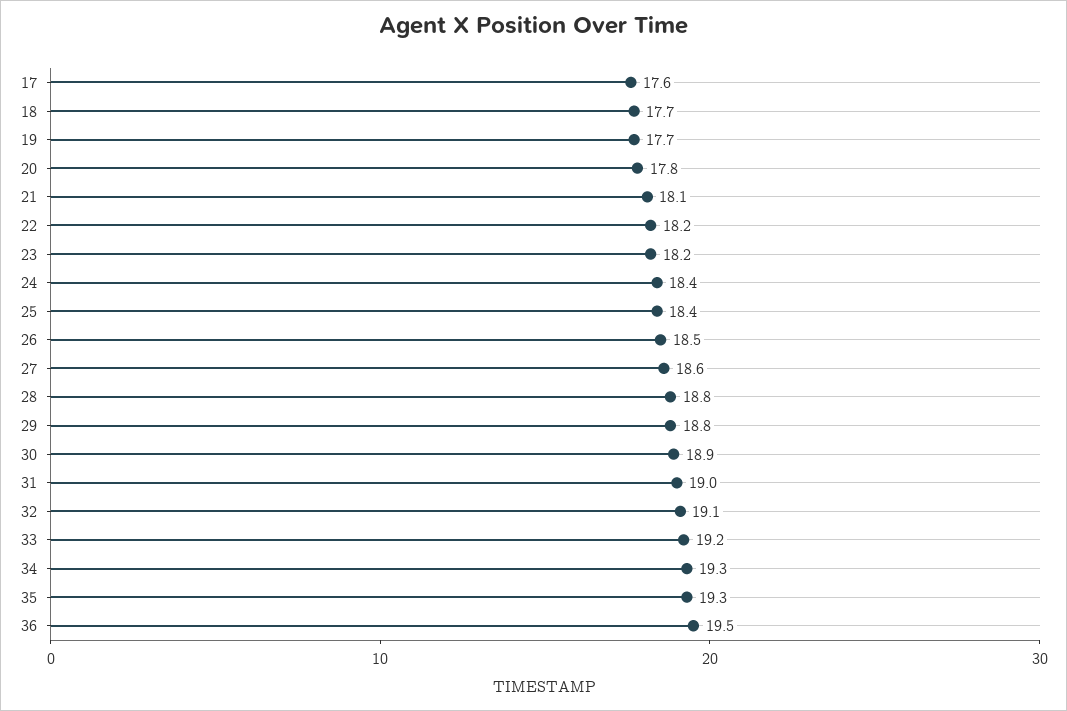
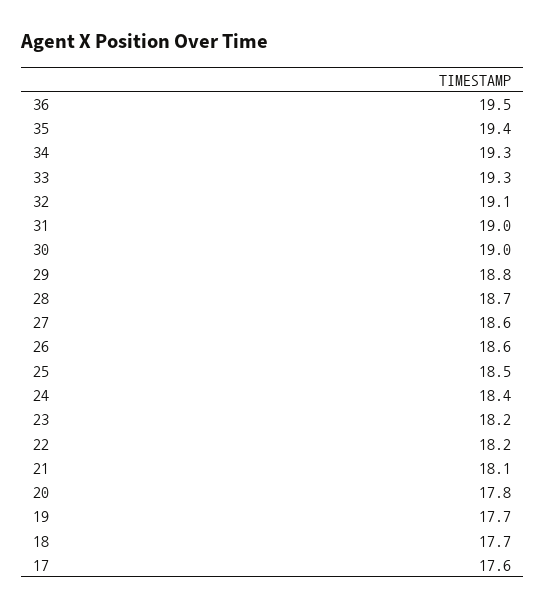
  {
    "17": 17.6,
    "18": 17.7,
    "19": 17.7,
    "20": 17.8,
    "21": 18.1,
    "22": 18.2,
    "23": 18.2,
    "24": 18.4,
-   "25": 18.4,
+   "25": 18.5,
-   "26": 18.5,
+   "26": 18.6,
    "27": 18.6,
-   "28": 18.8,
+   "28": 18.7,
    "29": 18.8,
-   "30": 18.9,
+   "30": 19,
    "31": 19,
    "32": 19.1,
-   "33": 19.2,
+   "33": 19.3,
    "34": 19.3,
-   "35": 19.3,
+   "35": 19.4,
    "36": 19.5
  }

